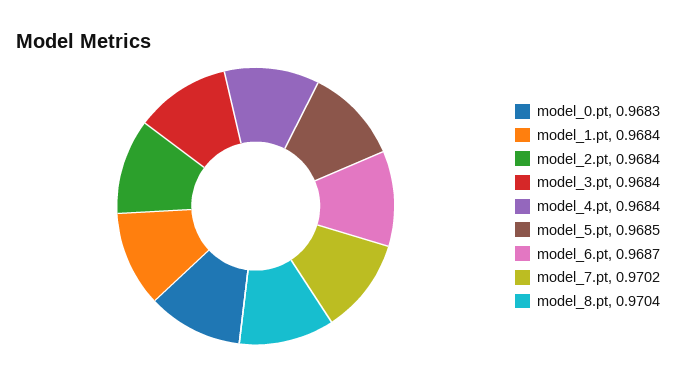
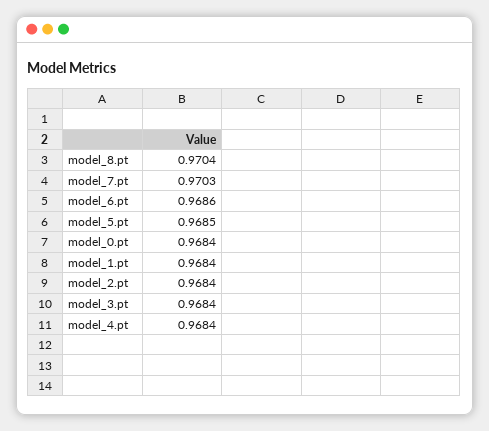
  {
-   "model_0.pt": 0.9683,
+   "model_0.pt": 0.9684,
    "model_1.pt": 0.9684,
    "model_2.pt": 0.9684,
    "model_3.pt": 0.9684,
    "model_4.pt": 0.9684,
    "model_5.pt": 0.9685,
-   "model_6.pt": 0.9687,
+   "model_6.pt": 0.9686,
-   "model_7.pt": 0.9702,
+   "model_7.pt": 0.9703,
    "model_8.pt": 0.9704
  }

